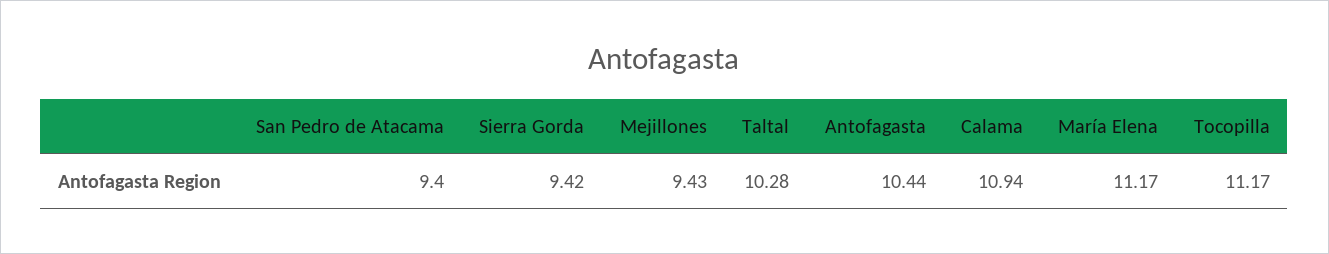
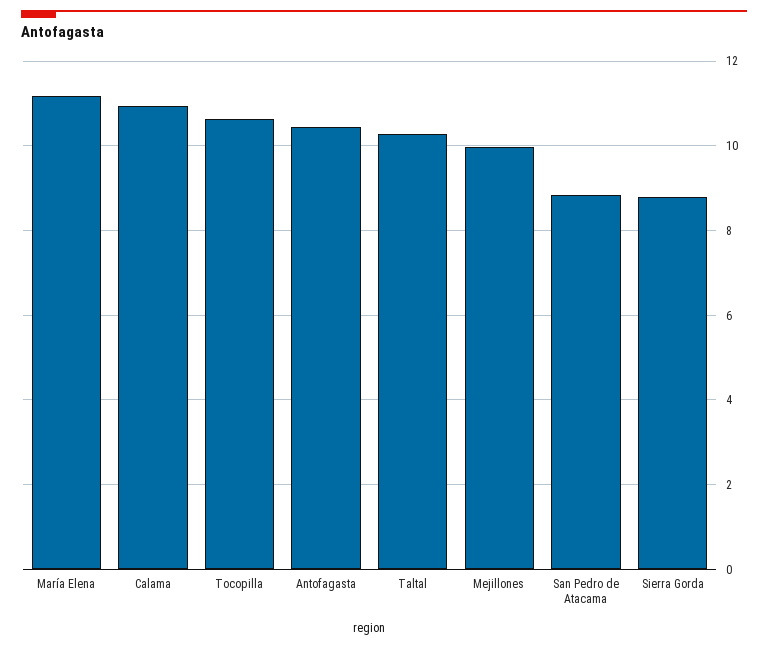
  {
-   "San Pedro de Atacama": 9.4,
+   "San Pedro de Atacama": 8.8,
-   "Sierra Gorda": 9.42,
+   "Sierra Gorda": 8.8,
-   "Mejillones": 9.43,
+   "Mejillones": 10,
    "Taltal": 10.28,
    "Antofagasta": 10.44,
    "Calama": 10.94,
    "María Elena": 11.17,
-   "Tocopilla": 11.17
+   "Tocopilla": 10.6
  }

